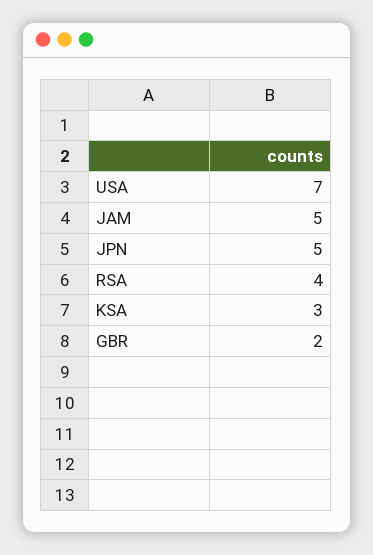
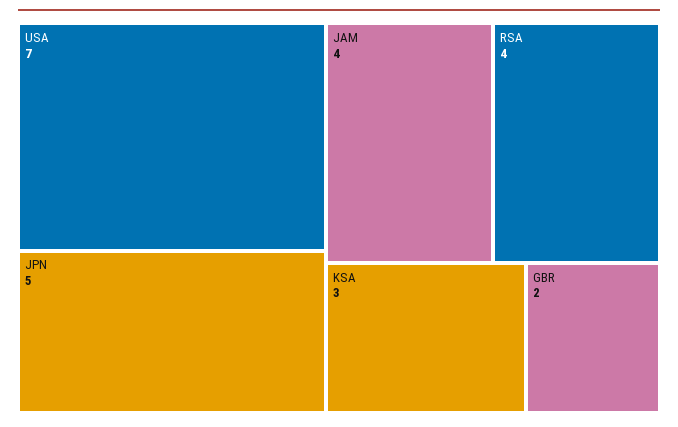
  {
    "USA": 7,
-   "JAM": 5,
+   "JAM": 4,
    "JPN": 5,
    "RSA": 4,
    "KSA": 3,
    "GBR": 2
  }

